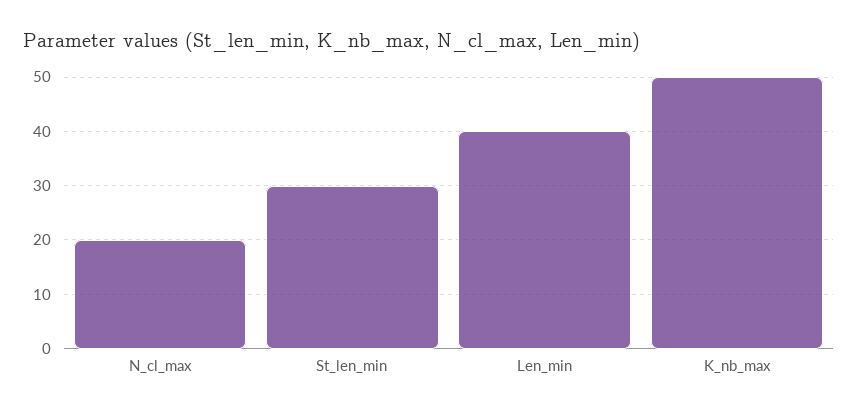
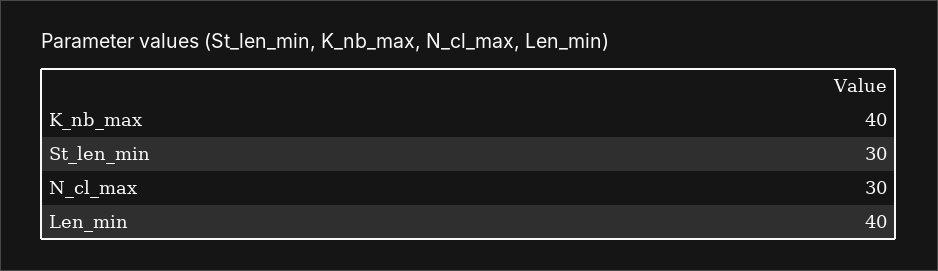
  {
-   "N_cl_max": 20,
+   "N_cl_max": 30,
    "St_len_min": 30,
    "Len_min": 40,
-   "K_nb_max": 50
+   "K_nb_max": 40
  }

